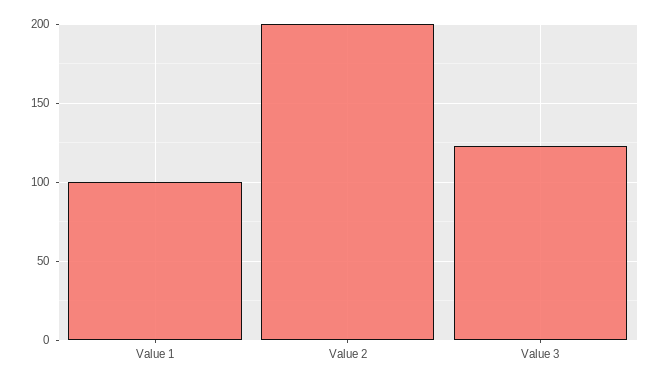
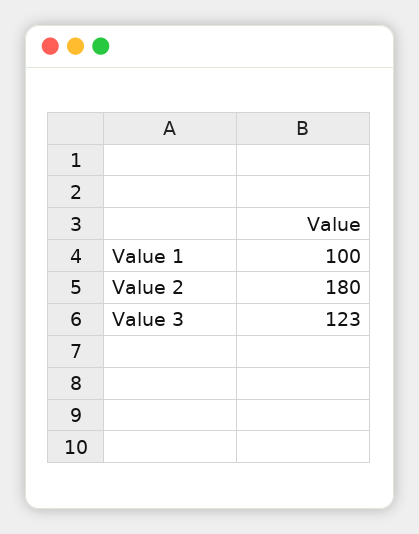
  {
    "Value 1": 100,
-   "Value 2": 200,
+   "Value 2": 180,
    "Value 3": 123
  }

